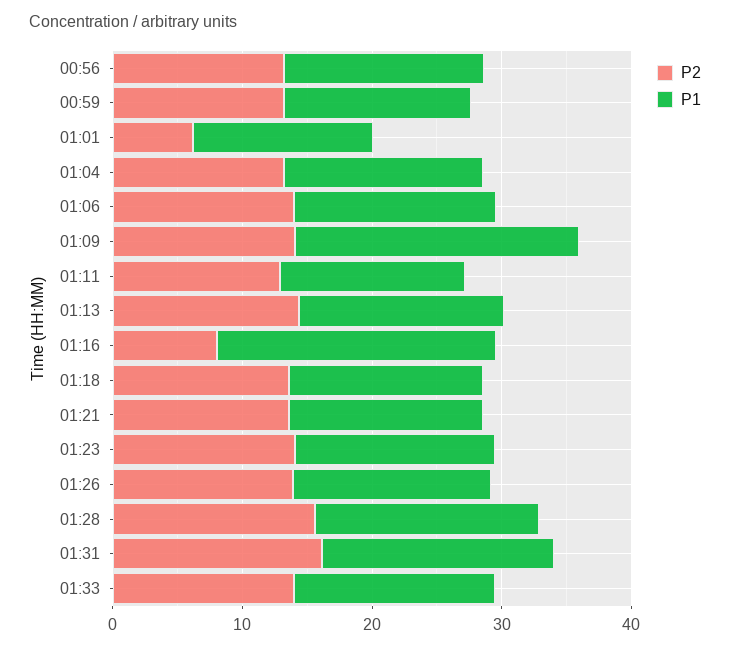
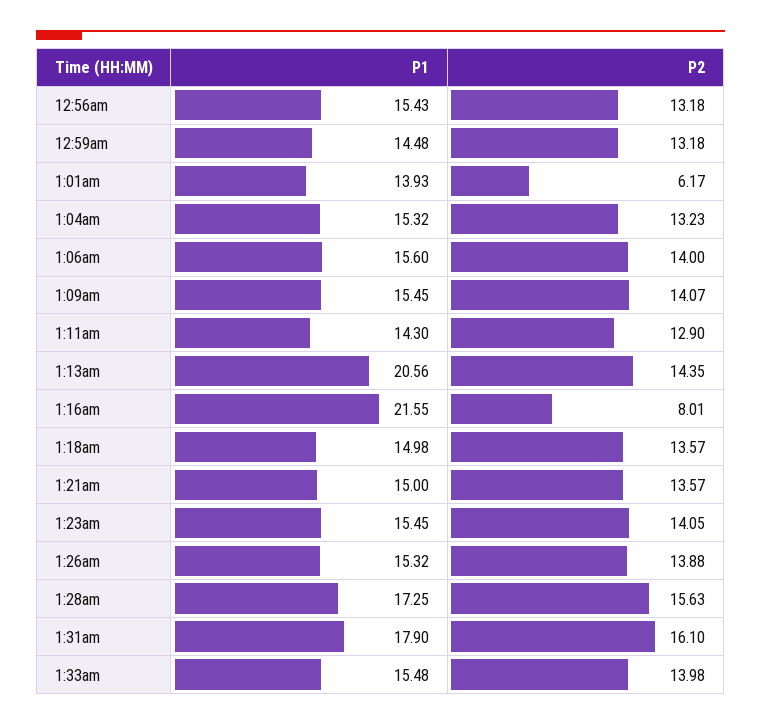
  {
    "P2": {
      "00:56": 13.18,
      "00:59": 13.18,
      "01:01": 6.17,
      "01:04": 13.23,
      "01:06": 14,
      "01:09": 14.07,
      "01:11": 12.9,
      "01:13": 14.35,
      "01:16": 8.01,
      "01:18": 13.57,
      "01:21": 13.57,
      "01:23": 14.05,
      "01:26": 13.88,
      "01:28": 15.63,
      "01:31": 16.1,
      "01:33": 13.98
    },
    "P1": {
      "00:56": 15.43,
      "00:59": 14.48,
      "01:01": 13.93,
      "01:04": 15.32,
      "01:06": 15.6,
-     "01:09": 22,
+     "01:09": 15.45,
      "01:11": 14.3,
-     "01:13": 16,
+     "01:13": 20.56,
      "01:16": 21.55,
      "01:18": 14.98,
      "01:21": 15,
      "01:23": 15.45,
      "01:26": 15.32,
      "01:28": 17.25,
      "01:31": 17.9,
      "01:33": 15.48
    }
  }

